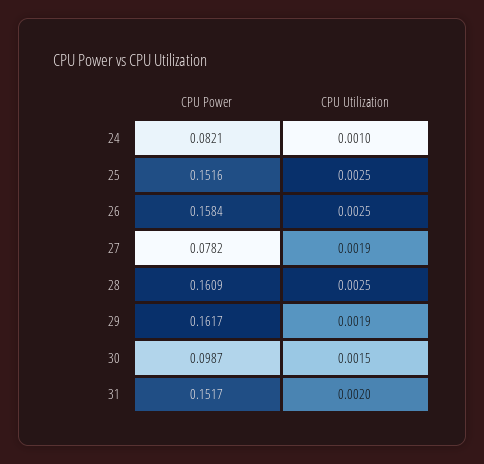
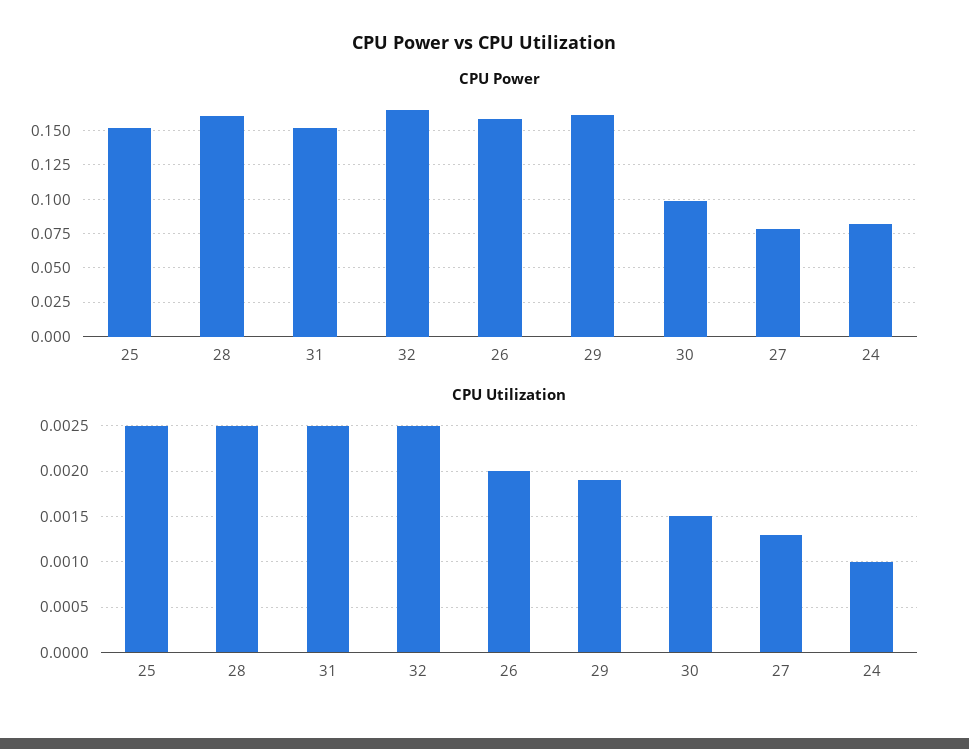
  {
    "CPU Power": {
      "24": 0.0821,
      "25": 0.1516,
      "26": 0.1584,
      "27": 0.0782,
      "28": 0.1609,
      "29": 0.1617,
      "30": 0.0987,
-     "31": 0.1517
+     "31": 0.1517,
+     "32": 0.165
    },
    "CPU Utilization": {
      "24": 0.001,
      "25": 0.0025,
-     "26": 0.0025,
+     "26": 0.002,
-     "27": 0.0019,
+     "27": 0.0013,
      "28": 0.0025,
      "29": 0.0019,
      "30": 0.0015,
-     "31": 0.002
+     "31": 0.0025,
+     "32": 0.0025
    }
  }

